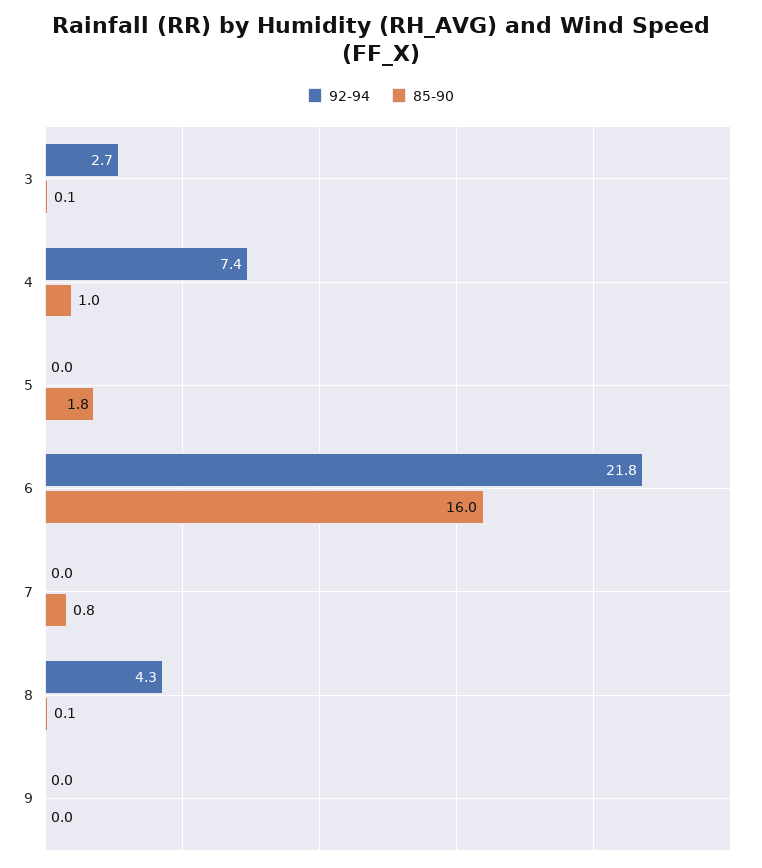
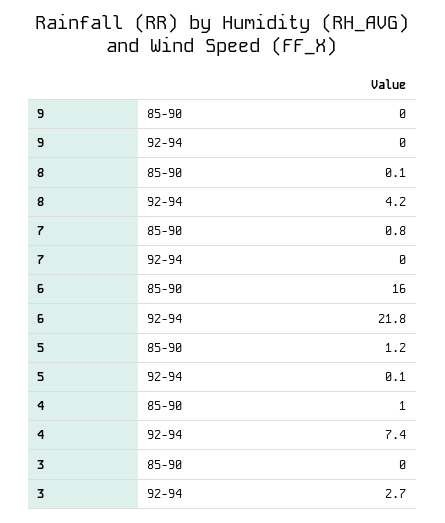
  {
    "92-94": {
      "3": 2.7,
      "4": 7.4,
-     "5": 0,
+     "5": 0.1,
      "6": 21.8,
      "7": 0,
-     "8": 4.3,
+     "8": 4.2,
      "9": 0
    },
    "85-90": {
-     "3": 0.1,
+     "3": 0,
      "4": 1,
-     "5": 1.8,
+     "5": 1.2,
      "6": 16,
      "7": 0.8,
      "8": 0.1,
      "9": 0
    }
  }

